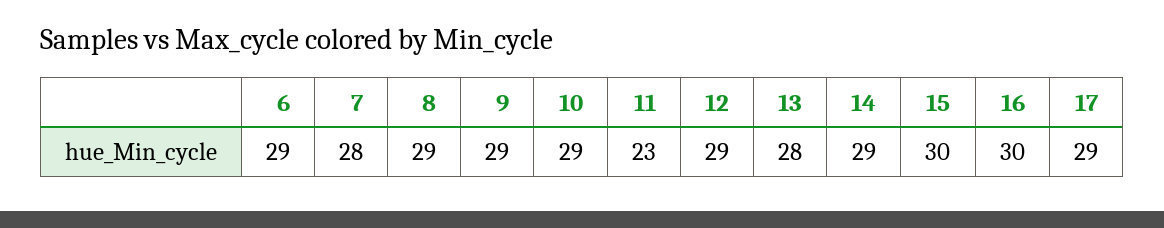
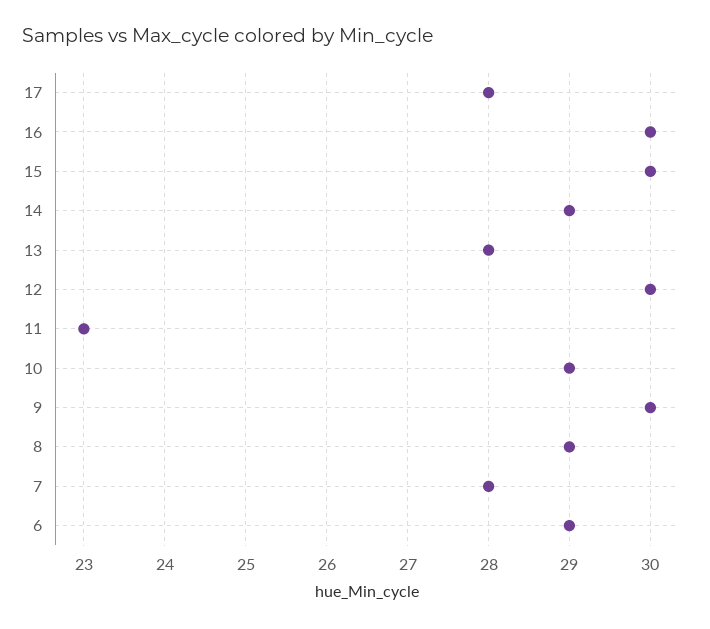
  {
    "6": 29,
    "7": 28,
    "8": 29,
-   "9": 29,
+   "9": 30,
    "10": 29,
    "11": 23,
-   "12": 29,
+   "12": 30,
    "13": 28,
    "14": 29,
    "15": 30,
    "16": 30,
-   "17": 29
+   "17": 28
  }

